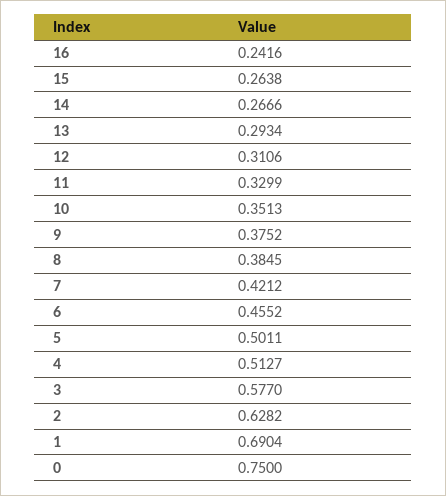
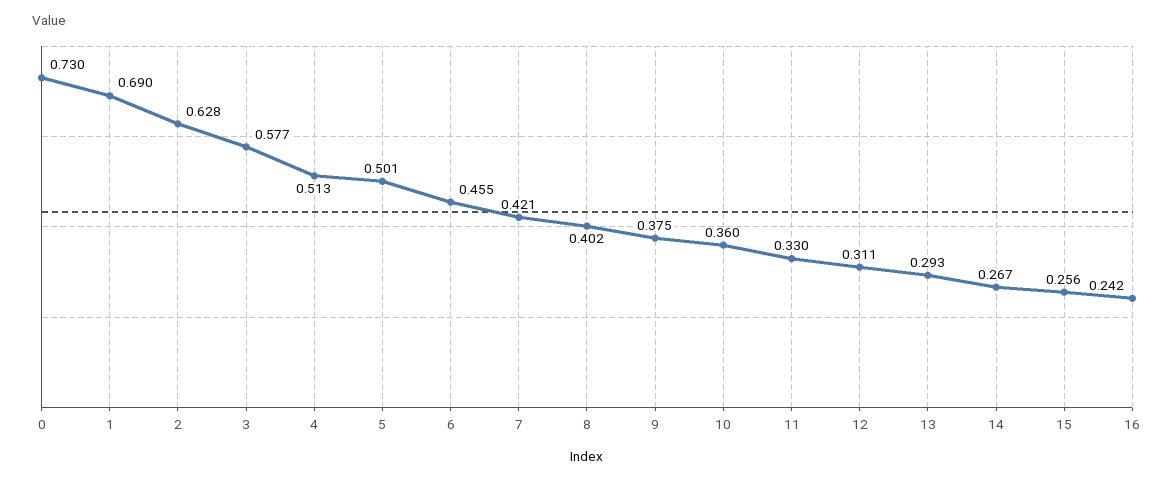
  {
    "16": 0.2416,
-   "15": 0.2638,
+   "15": 0.256,
    "14": 0.2666,
    "13": 0.2934,
    "12": 0.3106,
    "11": 0.3299,
-   "10": 0.3513,
+   "10": 0.36,
    "9": 0.3752,
-   "8": 0.3845,
+   "8": 0.402,
    "7": 0.4212,
    "6": 0.4552,
    "5": 0.5011,
    "4": 0.5127,
    "3": 0.577,
    "2": 0.6282,
    "1": 0.6904,
-   "0": 0.75
+   "0": 0.73
  }

